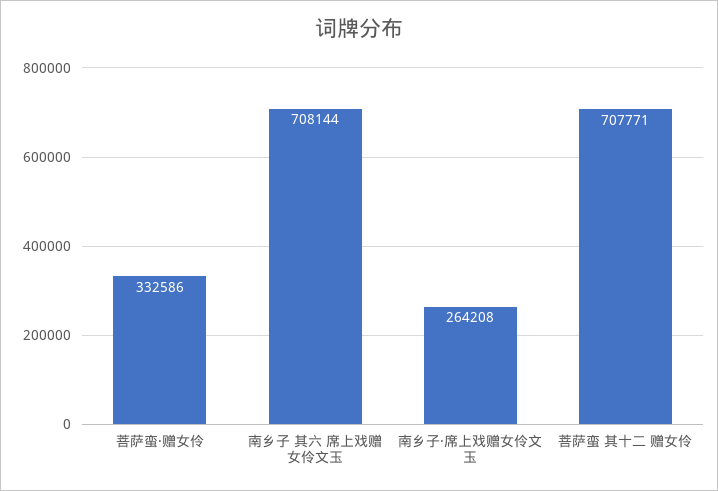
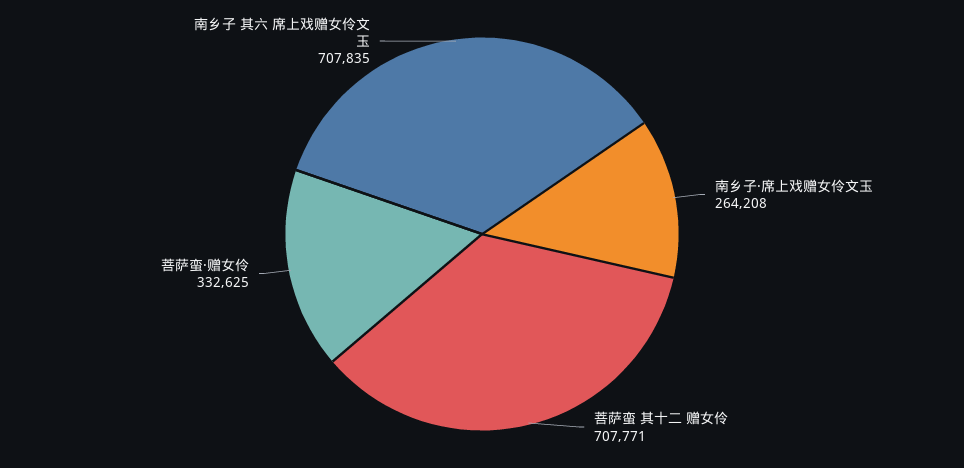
  {
-   "菩萨蛮·赠女伶": 332586,
+   "菩萨蛮·赠女伶": 332625,
-   "南乡子 其六 席上戏赠女伶文玉": 708144,
+   "南乡子 其六 席上戏赠女伶文玉": 707835,
    "南乡子·席上戏赠女伶文玉": 264208,
    "菩萨蛮 其十二 赠女伶": 707771
  }

